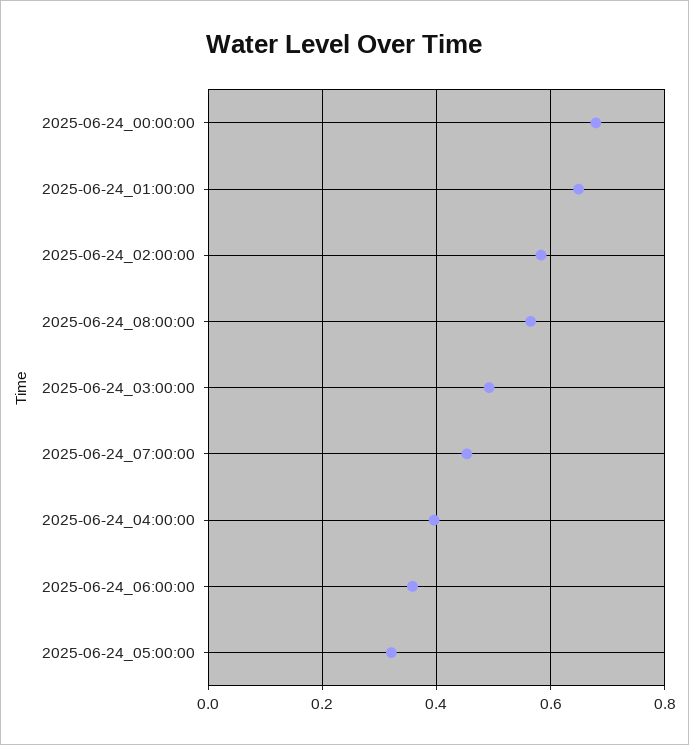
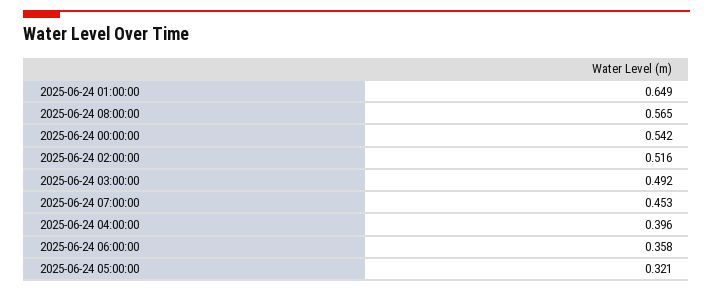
  {
-   "2025-06-24_00:00:00": 0.68,
+   "2025-06-24_00:00:00": 0.542,
    "2025-06-24_01:00:00": 0.649,
-   "2025-06-24_02:00:00": 0.58,
+   "2025-06-24_02:00:00": 0.516,
    "2025-06-24_08:00:00": 0.565,
    "2025-06-24_03:00:00": 0.492,
    "2025-06-24_07:00:00": 0.453,
    "2025-06-24_04:00:00": 0.396,
    "2025-06-24_06:00:00": 0.358,
    "2025-06-24_05:00:00": 0.321
  }

